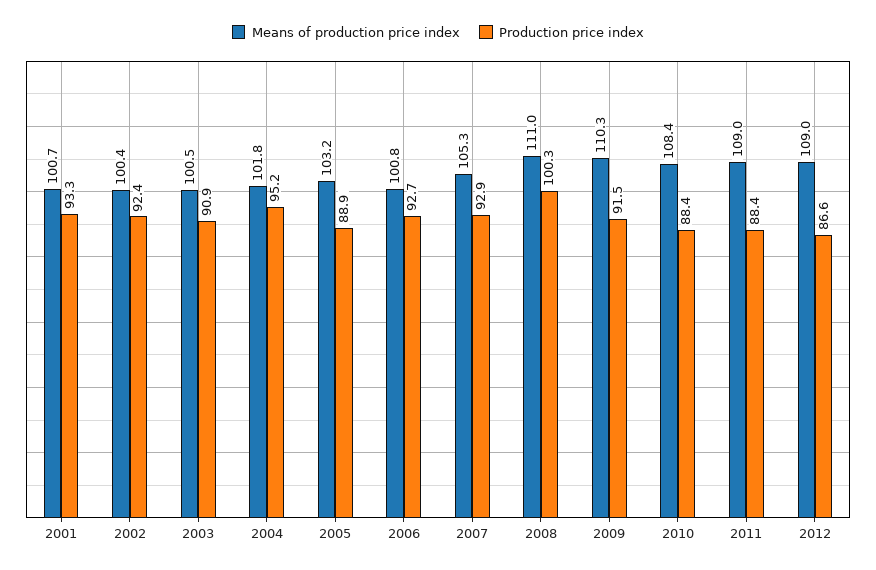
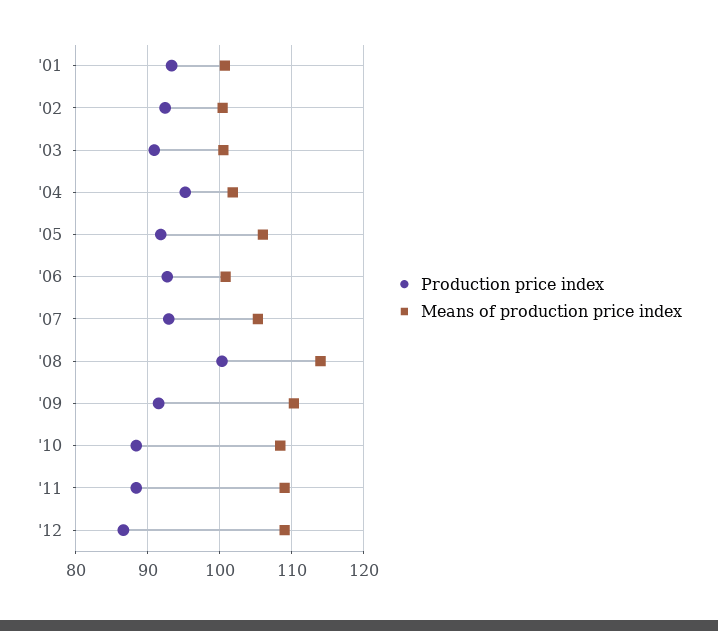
  {
    "Means of production price index": {
      "2001": 100.7,
      "2002": 100.4,
      "2003": 100.5,
      "2004": 101.8,
-     "2005": 103.2,
+     "2005": 106,
      "2006": 100.8,
      "2007": 105.3,
-     "2008": 111,
+     "2008": 114,
      "2009": 110.3,
      "2010": 108.4,
      "2011": 109,
      "2012": 109
    },
    "Production price index": {
      "2001": 93.3,
      "2002": 92.4,
      "2003": 90.9,
      "2004": 95.2,
-     "2005": 88.9,
+     "2005": 92,
      "2006": 92.7,
      "2007": 92.9,
      "2008": 100.3,
      "2009": 91.5,
      "2010": 88.4,
      "2011": 88.4,
      "2012": 86.6
    }
  }

